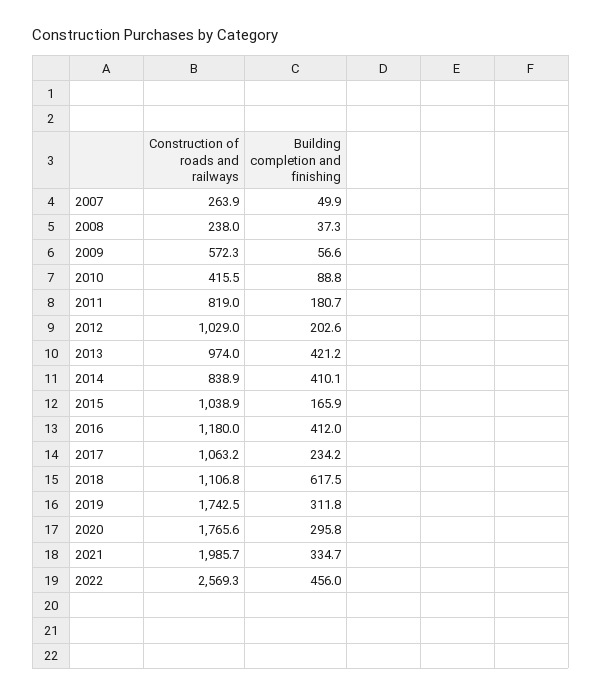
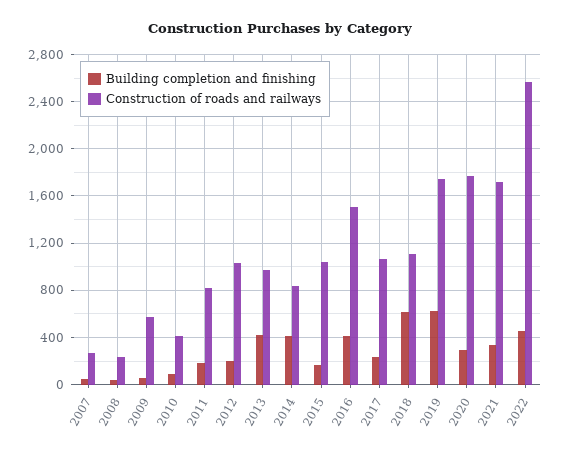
  {
    "Construction of roads and railways": {
      "2007": 263.9,
      "2008": 238,
      "2009": 572.3,
      "2010": 415.5,
      "2011": 819,
      "2012": 1029,
      "2013": 974,
      "2014": 838.9,
      "2015": 1038.9,
-     "2016": 1180,
+     "2016": 1500,
      "2017": 1063.2,
      "2018": 1106.8,
      "2019": 1742.5,
      "2020": 1765.6,
-     "2021": 1985.7,
+     "2021": 1700,
      "2022": 2569.3
    },
    "Building completion and finishing": {
      "2007": 49.9,
      "2008": 37.3,
      "2009": 56.6,
      "2010": 88.8,
      "2011": 180.7,
      "2012": 202.6,
      "2013": 421.2,
      "2014": 410.1,
      "2015": 165.9,
      "2016": 412,
      "2017": 234.2,
      "2018": 617.5,
-     "2019": 311.8,
+     "2019": 600,
      "2020": 295.8,
      "2021": 334.7,
      "2022": 456
    }
  }

